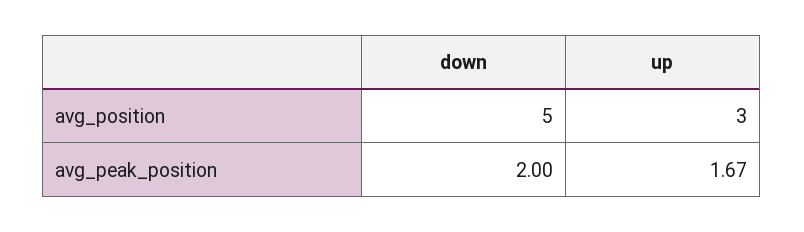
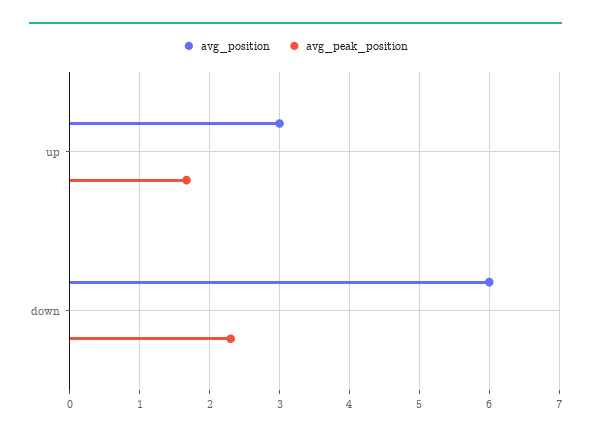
  {
    "avg_position": {
-     "down": 5,
+     "down": 6,
      "up": 3
    },
    "avg_peak_position": {
-     "down": 2,
+     "down": 2.3,
      "up": 1.67
    }
  }

